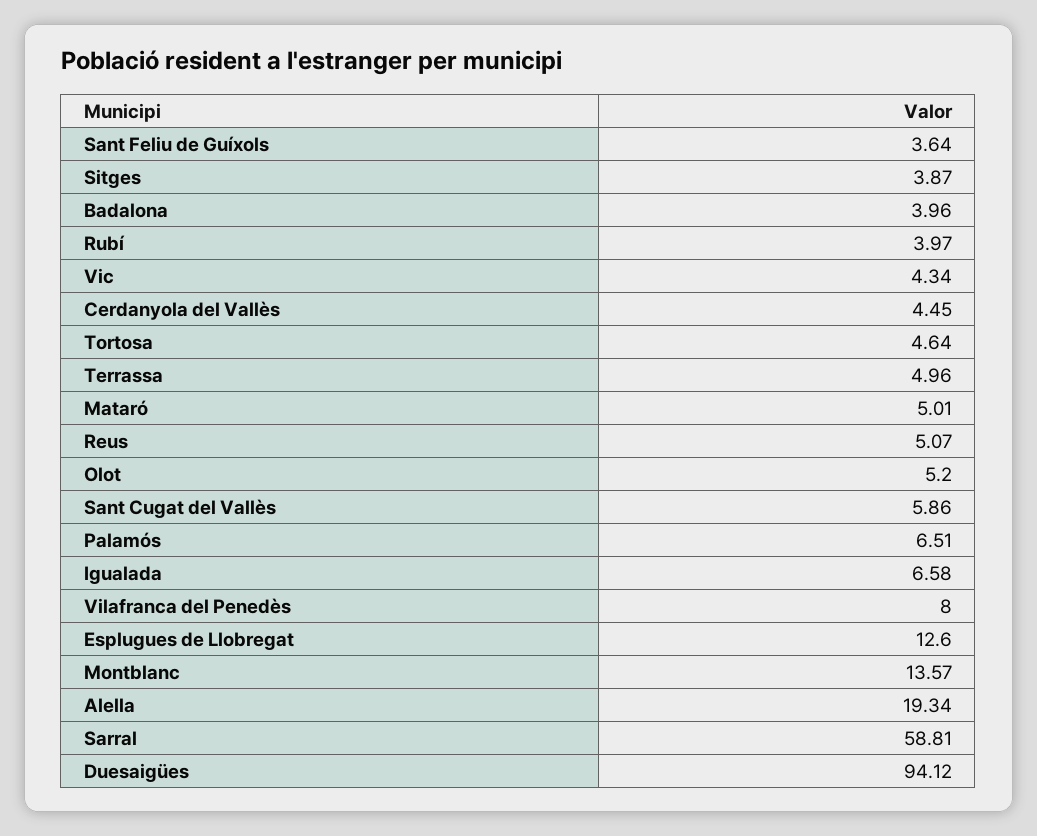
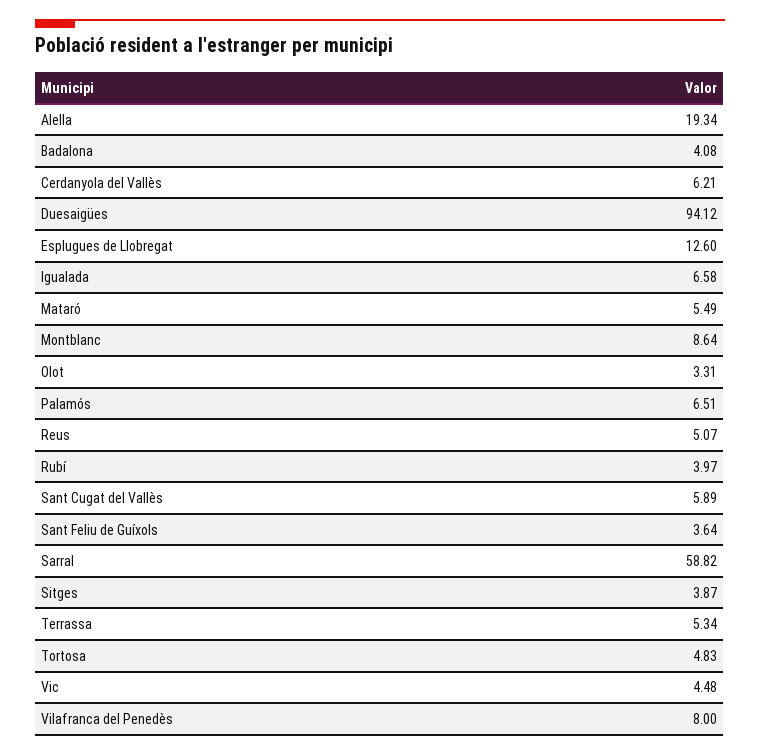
  {
    "Sant Feliu de Guíxols": 3.64,
    "Sitges": 3.87,
-   "Badalona": 3.96,
+   "Badalona": 4.08,
    "Rubí": 3.97,
-   "Vic": 4.34,
+   "Vic": 4.48,
-   "Cerdanyola del Vallès": 4.45,
+   "Cerdanyola del Vallès": 6.21,
-   "Tortosa": 4.64,
+   "Tortosa": 4.83,
-   "Terrassa": 4.96,
+   "Terrassa": 5.34,
-   "Mataró": 5.01,
+   "Mataró": 5.49,
    "Reus": 5.07,
-   "Olot": 5.2,
+   "Olot": 3.31,
-   "Sant Cugat del Vallès": 5.86,
+   "Sant Cugat del Vallès": 5.89,
    "Palamós": 6.51,
    "Igualada": 6.58,
    "Vilafranca del Penedès": 8,
    "Esplugues de Llobregat": 12.6,
-   "Montblanc": 13.57,
+   "Montblanc": 8.64,
    "Alella": 19.34,
-   "Sarral": 58.81,
+   "Sarral": 58.82,
    "Duesaigües": 94.12
  }

